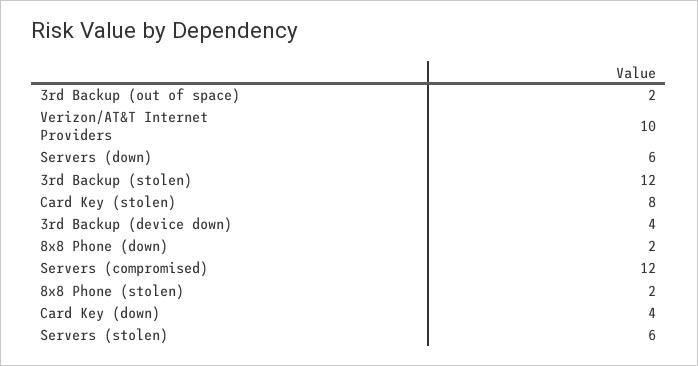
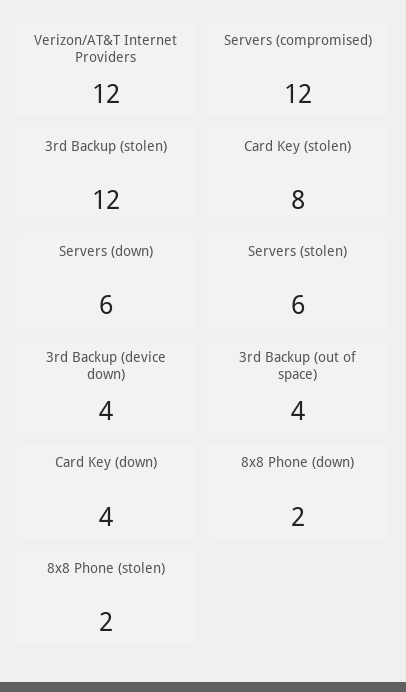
  {
-   "3rd Backup (out of space)": 2,
+   "3rd Backup (out of space)": 4,
-   "Verizon/AT&T Internet Providers": 10,
+   "Verizon/AT&T Internet Providers": 12,
    "Servers (down)": 6,
    "3rd Backup (stolen)": 12,
    "Card Key (stolen)": 8,
    "3rd Backup (device down)": 4,
    "8x8 Phone (down)": 2,
    "Servers (compromised)": 12,
    "8x8 Phone (stolen)": 2,
    "Card Key (down)": 4,
    "Servers (stolen)": 6
  }

